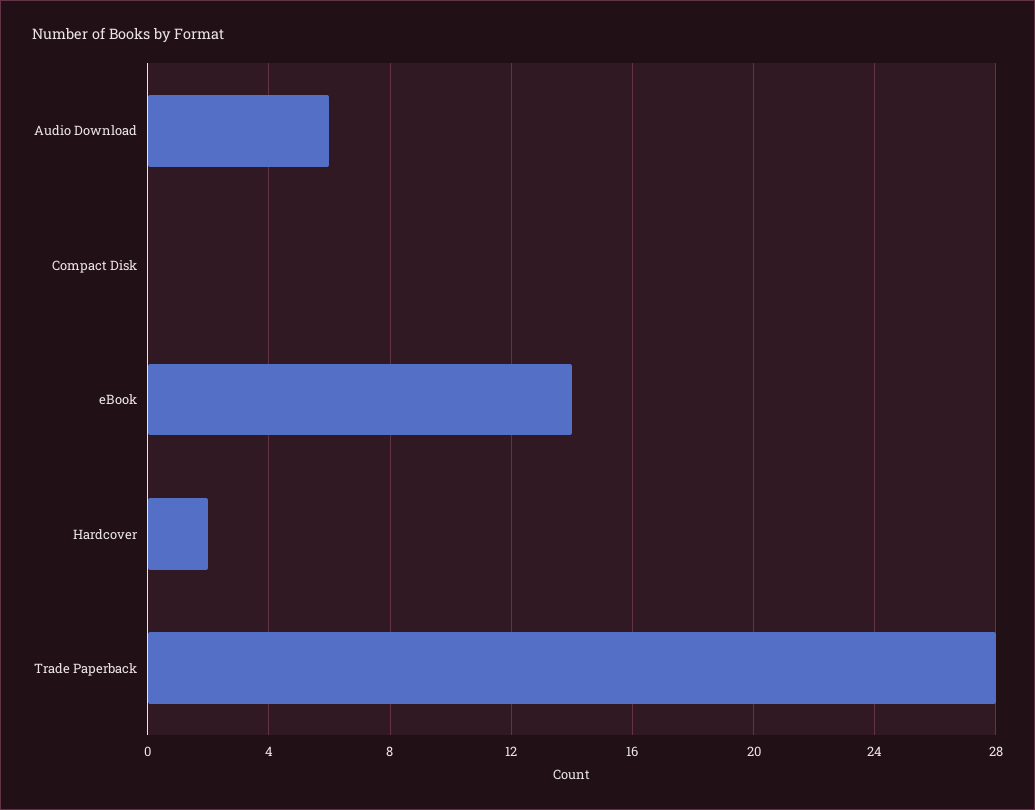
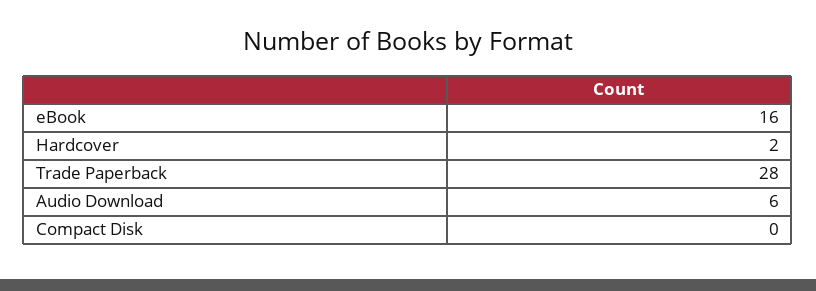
  {
    "Audio Download": 6,
    "Compact Disk": 0,
-   "eBook": 14,
+   "eBook": 16,
    "Hardcover": 2,
    "Trade Paperback": 28
  }

